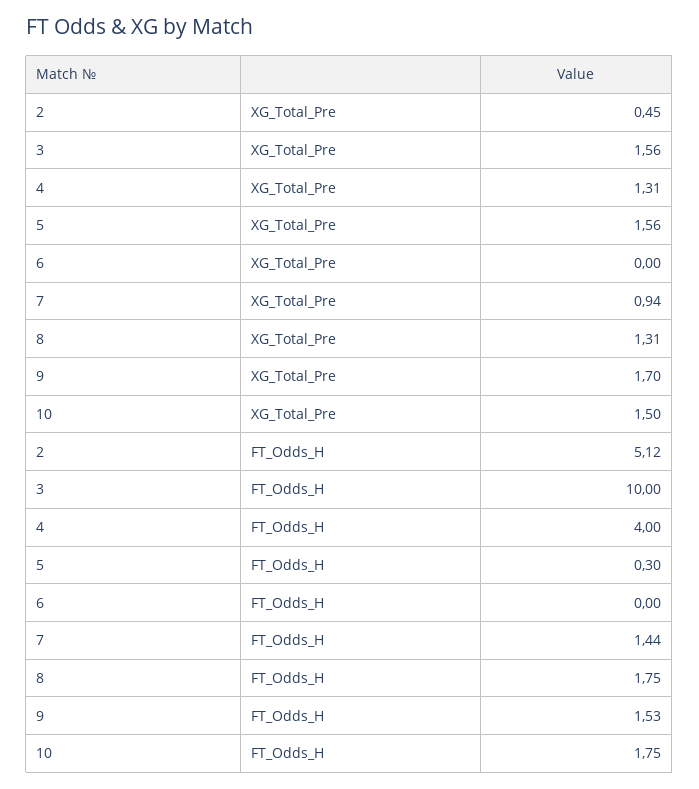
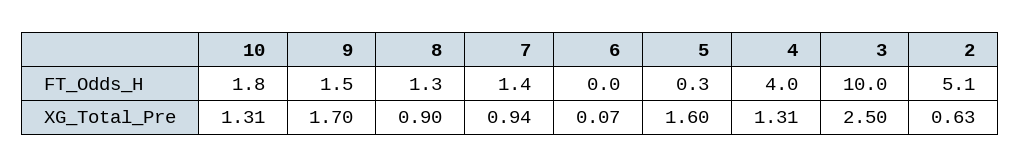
  {
    "2": {
-     "XG_Total_Pre": 0.45,
+     "XG_Total_Pre": 0.63,
      "FT_Odds_H": 5.12
    },
    "3": {
-     "XG_Total_Pre": 1.56,
+     "XG_Total_Pre": 2.5,
      "FT_Odds_H": 10
    },
    "4": {
      "XG_Total_Pre": 1.31,
      "FT_Odds_H": 4
    },
    "5": {
-     "XG_Total_Pre": 1.56,
+     "XG_Total_Pre": 1.6,
      "FT_Odds_H": 0.3
    },
    "6": {
-     "XG_Total_Pre": 0,
+     "XG_Total_Pre": 0.07,
      "FT_Odds_H": 0
    },
    "7": {
      "XG_Total_Pre": 0.94,
      "FT_Odds_H": 1.44
    },
    "8": {
-     "XG_Total_Pre": 1.31,
+     "XG_Total_Pre": 0.9,
-     "FT_Odds_H": 1.75
+     "FT_Odds_H": 1.3
    },
    "9": {
      "XG_Total_Pre": 1.7,
      "FT_Odds_H": 1.53
    },
    "10": {
-     "XG_Total_Pre": 1.5,
+     "XG_Total_Pre": 1.31,
      "FT_Odds_H": 1.75
    }
  }

